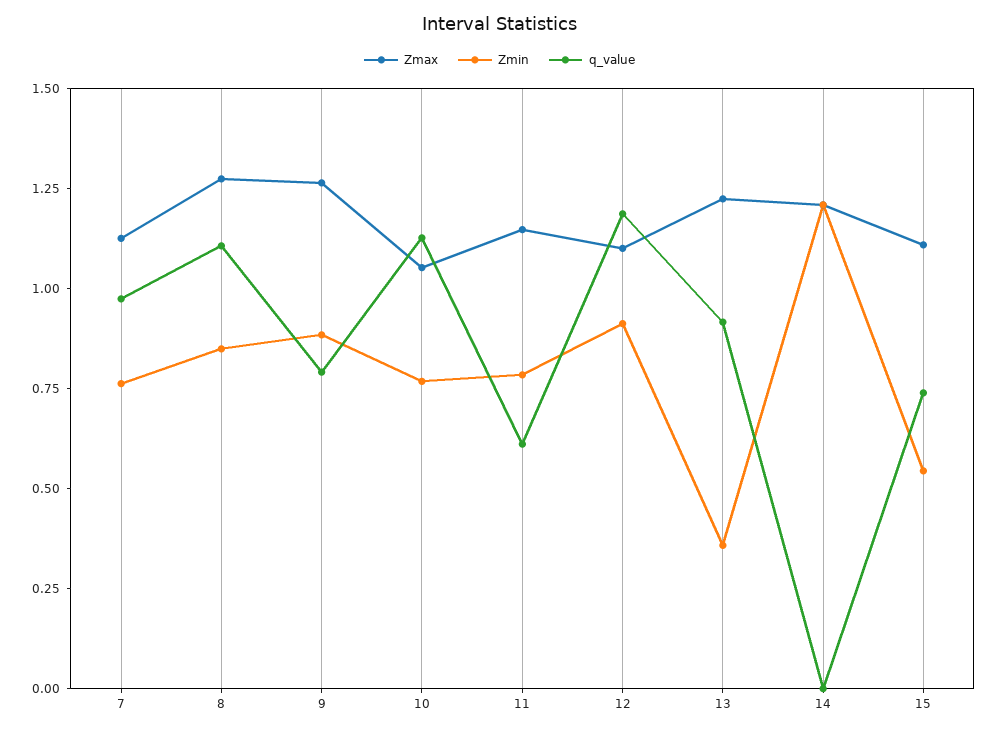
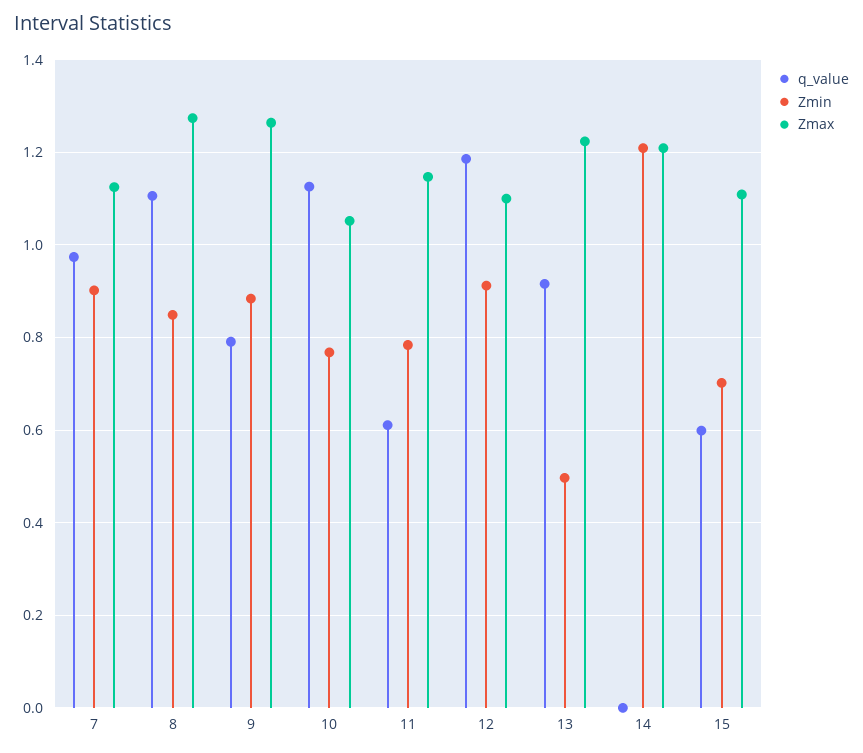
  {
    "Zmax": {
      "7": 1.12,
      "8": 1.28,
      "9": 1.26,
      "10": 1.06,
      "11": 1.14,
      "12": 1.1,
      "13": 1.22,
      "14": 1.2,
      "15": 1.1
    },
    "Zmin": {
-     "7": 0.75,
+     "7": 0.9,
      "8": 0.84,
      "9": 0.88,
      "10": 0.76,
      "11": 0.78,
      "12": 0.92,
-     "13": 0.35,
+     "13": 0.5,
      "14": 1.2,
-     "15": 0.55
+     "15": 0.7
    },
    "q_value": {
      "7": 0.98,
      "8": 1.1,
      "9": 0.8,
      "10": 1.12,
      "11": 0.62,
      "12": 1.18,
      "13": 0.92,
      "14": 0,
-     "15": 0.75
+     "15": 0.6
    }
  }

